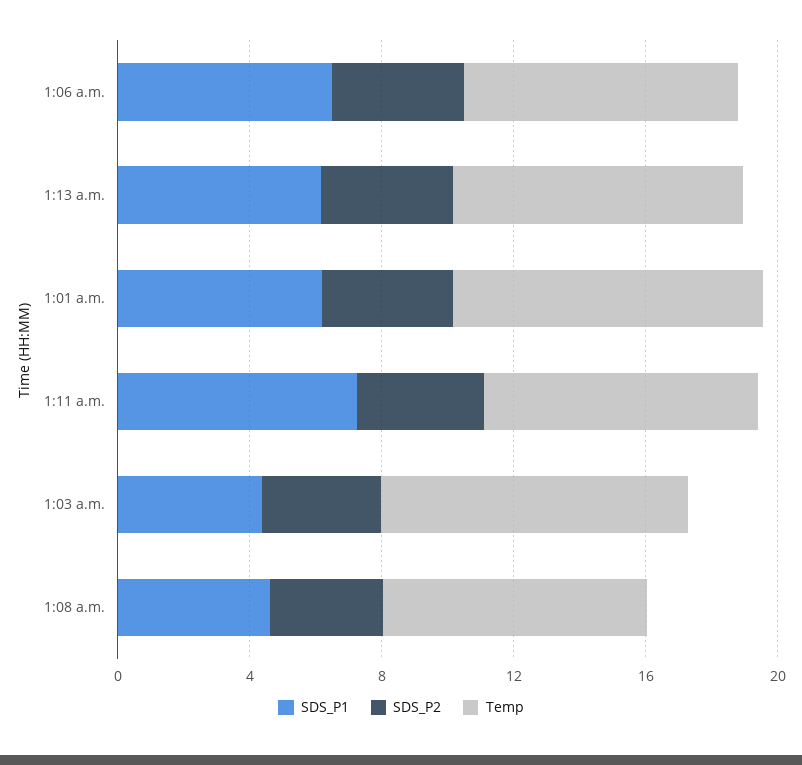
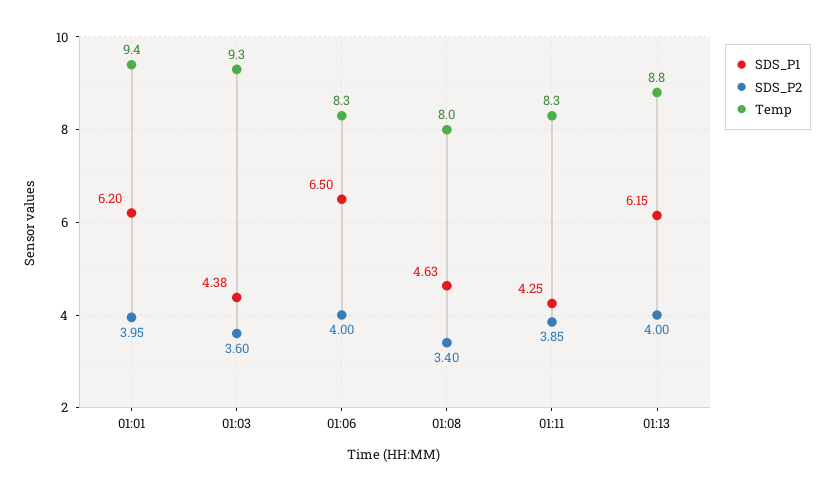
  {
    "SDS_P1": {
      "1:06 a.m.": 6.5,
      "1:13 a.m.": 6.15,
      "1:01 a.m.": 6.2,
-     "1:11 a.m.": 7,
+     "1:11 a.m.": 4.25,
      "1:03 a.m.": 4.38,
      "1:08 a.m.": 4.63
    },
    "SDS_P2": {
      "1:06 a.m.": 4,
      "1:13 a.m.": 4,
      "1:01 a.m.": 3.95,
      "1:11 a.m.": 3.85,
      "1:03 a.m.": 3.6,
      "1:08 a.m.": 3.4
    },
    "Temp": {
      "1:06 a.m.": 8.3,
      "1:13 a.m.": 8.8,
      "1:01 a.m.": 9.4,
      "1:11 a.m.": 8.3,
      "1:03 a.m.": 9.3,
      "1:08 a.m.": 8
    }
  }

